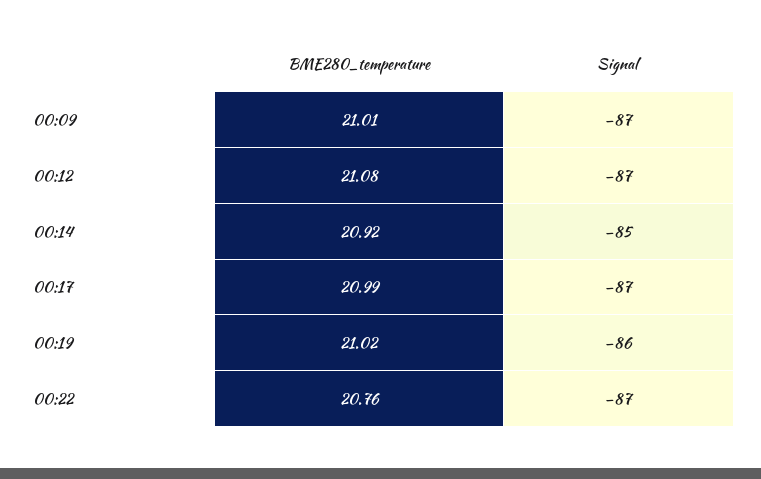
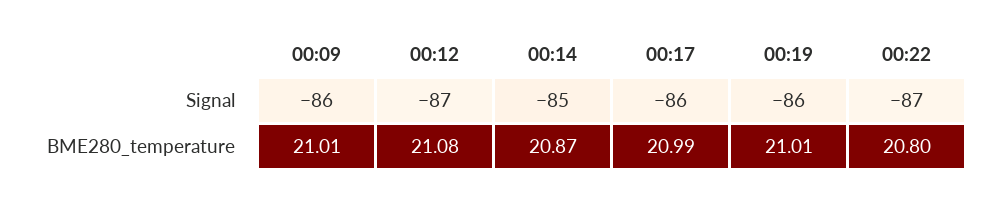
  {
    "BME280_temperature": {
      "00:09": 21.01,
      "00:12": 21.08,
-     "00:14": 20.92,
+     "00:14": 20.87,
      "00:17": 20.99,
-     "00:19": 21.02,
+     "00:19": 21.01,
-     "00:22": 20.76
+     "00:22": 20.8
    },
    "Signal": {
-     "00:09": -87,
+     "00:09": -86,
      "00:12": -87,
      "00:14": -85,
-     "00:17": -87,
+     "00:17": -86,
      "00:19": -86,
      "00:22": -87
    }
  }

